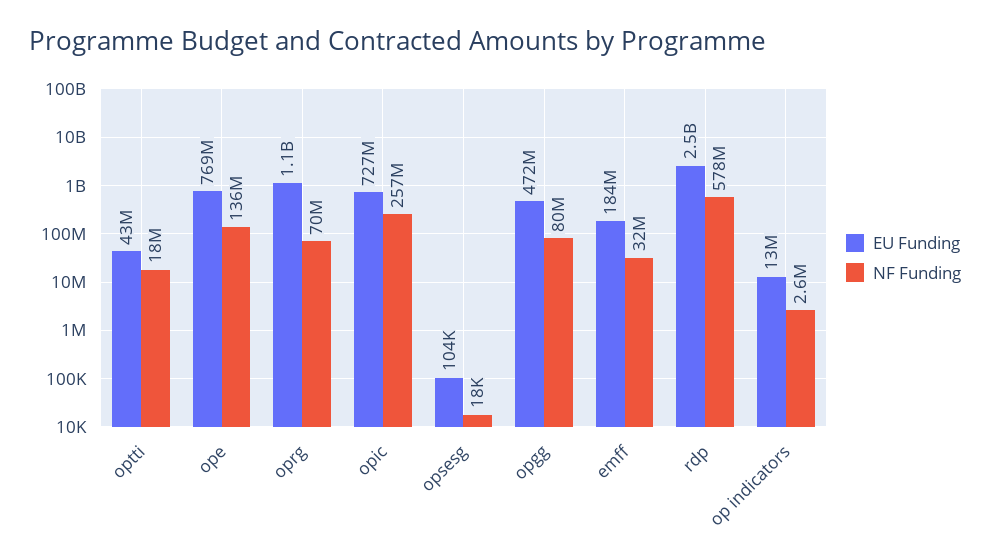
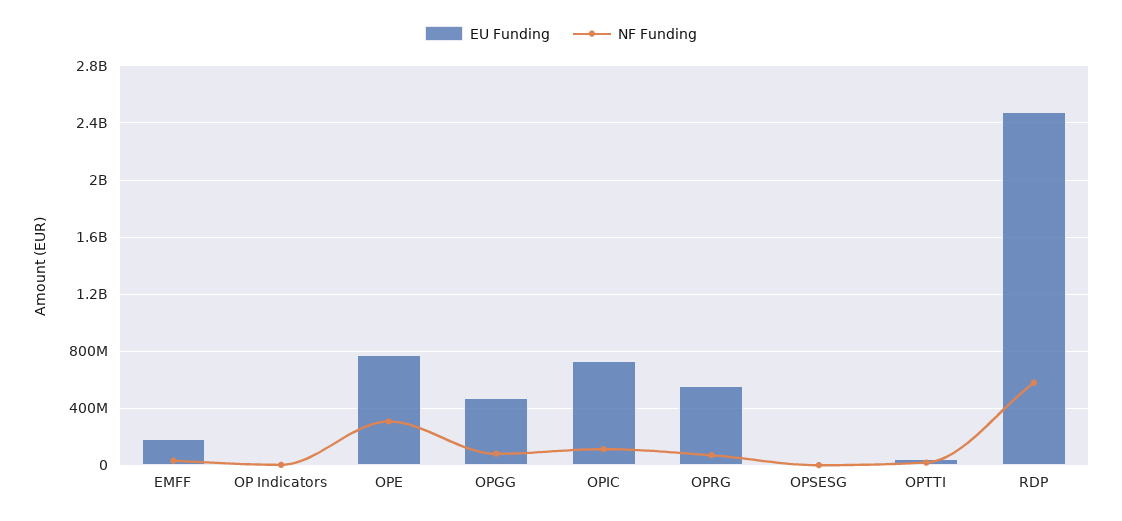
  {
    "EU Funding": {
      "optti": 43000000,
      "ope": 769000000,
-     "oprg": 1100000000,
+     "oprg": 550000000,
      "opic": 727000000,
      "opsesg": 104000,
      "opgg": 472000000,
      "emff": 184000000,
      "rdp": 2500000000,
      "op indicators": 13000000
    },
    "NF Funding": {
      "optti": 18000000,
-     "ope": 136000000,
+     "ope": 300000000,
      "oprg": 70000000,
-     "opic": 257000000,
+     "opic": 100000000,
      "opsesg": 18000,
      "opgg": 80000000,
      "emff": 32000000,
      "rdp": 578000000,
      "op indicators": 2600000
    }
  }

